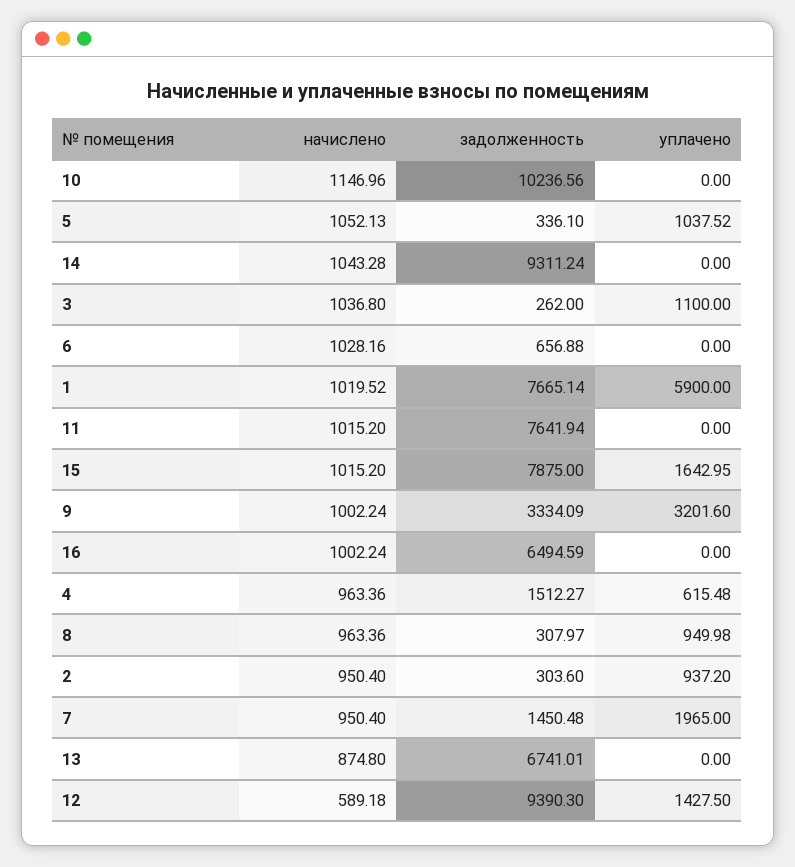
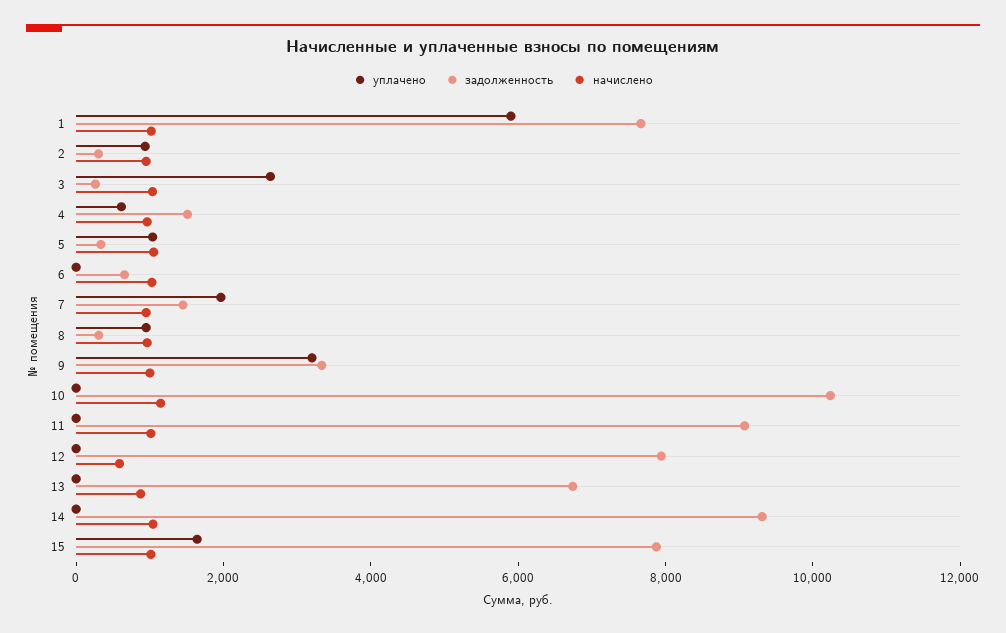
  {
    "начислено": {
      "10": 1146.96,
      "5": 1052.13,
      "14": 1043.28,
      "3": 1036.8,
      "6": 1028.16,
      "1": 1019.52,
      "11": 1015.2,
      "15": 1015.2,
      "9": 1002.24,
-     "16": 1002.24,
      "4": 963.36,
      "8": 963.36,
      "2": 950.4,
      "7": 950.4,
      "13": 874.8,
      "12": 589.18
    },
    "задолженность": {
      "10": 10236.56,
      "5": 336.1,
      "14": 9311.24,
      "3": 262,
      "6": 656.88,
      "1": 7665.14,
-     "11": 7641.94,
+     "11": 9000,
      "15": 7875,
      "9": 3334.09,
-     "16": 6494.59,
      "4": 1512.27,
      "8": 307.97,
      "2": 303.6,
      "7": 1450.48,
      "13": 6741.01,
-     "12": 9390.3
+     "12": 8000
    },
    "уплачено": {
      "10": 0,
      "5": 1037.52,
      "14": 0,
-     "3": 1100,
+     "3": 2500,
      "6": 0,
      "1": 5900,
      "11": 0,
      "15": 1642.95,
      "9": 3201.6,
-     "16": 0,
      "4": 615.48,
      "8": 949.98,
      "2": 937.2,
      "7": 1965,
      "13": 0,
-     "12": 1427.5
+     "12": 0
    }
  }

